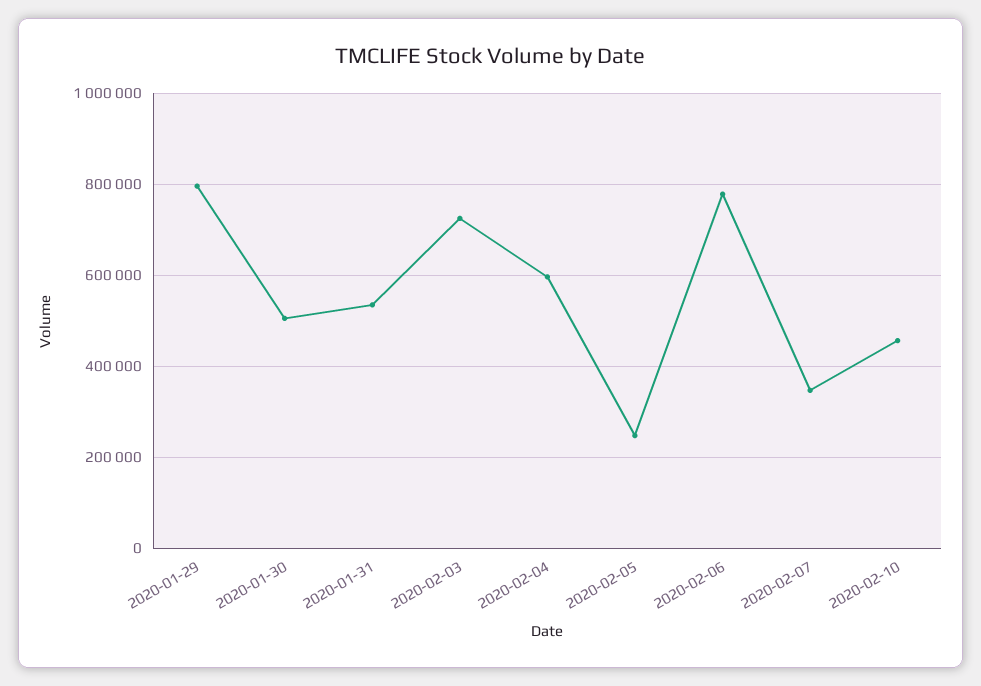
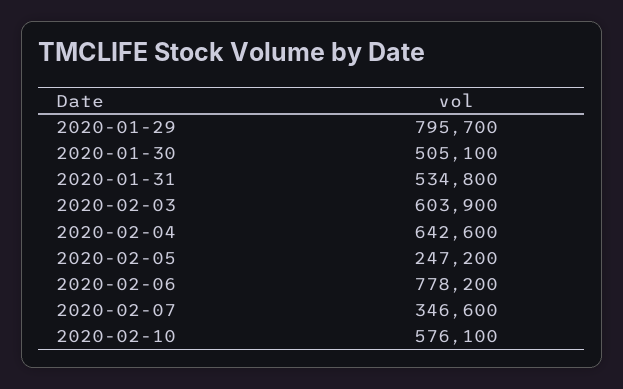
  {
    "2020-01-29": 795700,
    "2020-01-30": 505100,
    "2020-01-31": 534800,
-   "2020-02-03": 720000,
+   "2020-02-03": 603900,
-   "2020-02-04": 600000,
+   "2020-02-04": 642600,
    "2020-02-05": 247200,
    "2020-02-06": 778200,
    "2020-02-07": 346600,
-   "2020-02-10": 460000
+   "2020-02-10": 576100
  }

